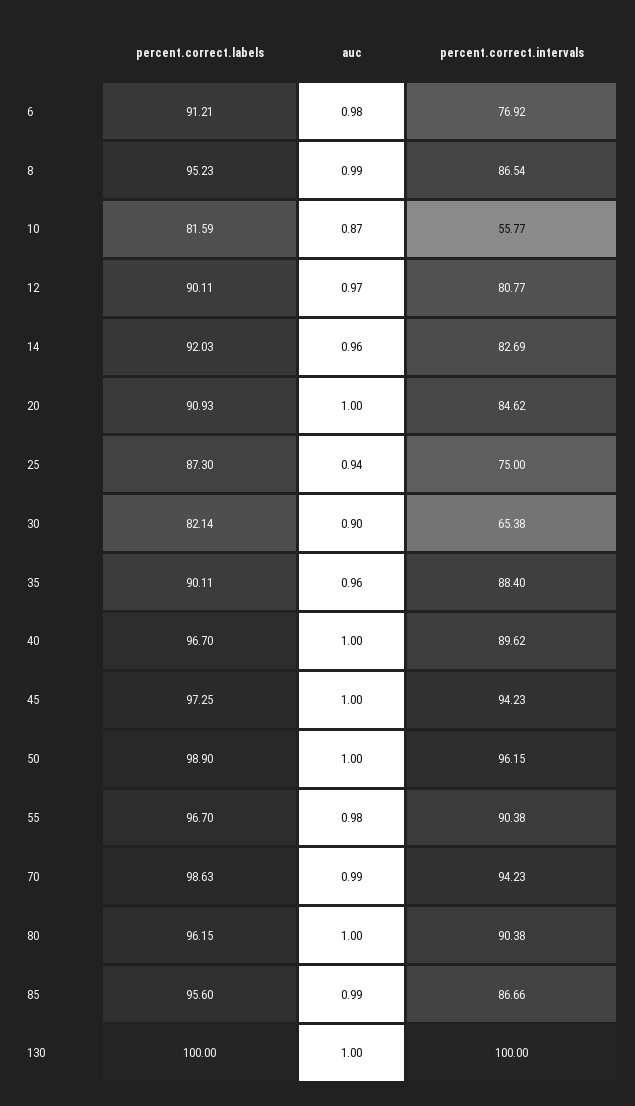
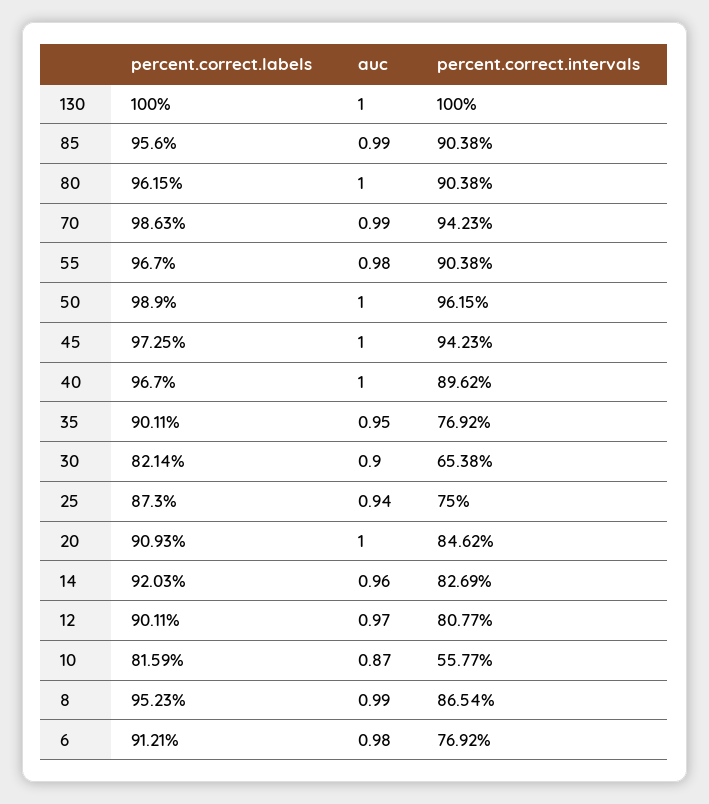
  {
    "percent.correct.labels": {
      "6": 91.21,
      "8": 95.23,
      "10": 81.59,
      "12": 90.11,
      "14": 92.03,
      "20": 90.93,
      "25": 87.3,
      "30": 82.14,
      "35": 90.11,
      "40": 96.7,
      "45": 97.25,
      "50": 98.9,
      "55": 96.7,
      "70": 98.63,
      "80": 96.15,
      "85": 95.6,
      "130": 100
    },
    "auc": {
      "6": 0.98,
      "8": 0.99,
      "10": 0.87,
      "12": 0.97,
      "14": 0.96,
      "20": 1,
      "25": 0.94,
      "30": 0.9,
-     "35": 0.96,
+     "35": 0.95,
      "40": 1,
      "45": 1,
      "50": 1,
      "55": 0.98,
      "70": 0.99,
      "80": 1,
      "85": 0.99,
      "130": 1
    },
    "percent.correct.intervals": {
      "6": 76.92,
      "8": 86.54,
      "10": 55.77,
      "12": 80.77,
      "14": 82.69,
      "20": 84.62,
      "25": 75,
      "30": 65.38,
-     "35": 88.4,
+     "35": 76.92,
      "40": 89.62,
      "45": 94.23,
      "50": 96.15,
      "55": 90.38,
      "70": 94.23,
      "80": 90.38,
-     "85": 86.66,
+     "85": 90.38,
      "130": 100
    }
  }

